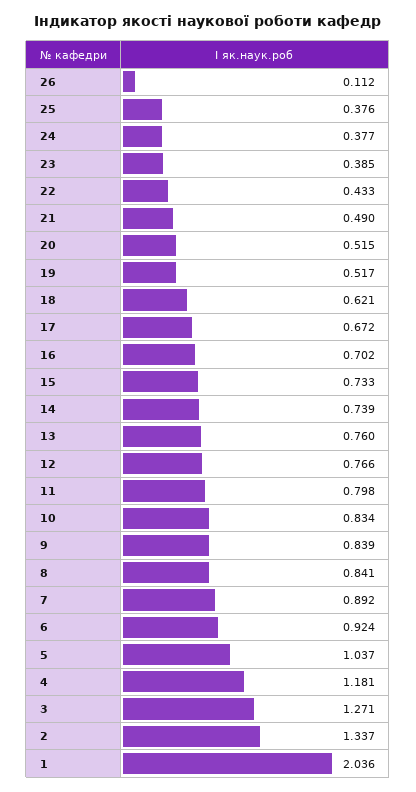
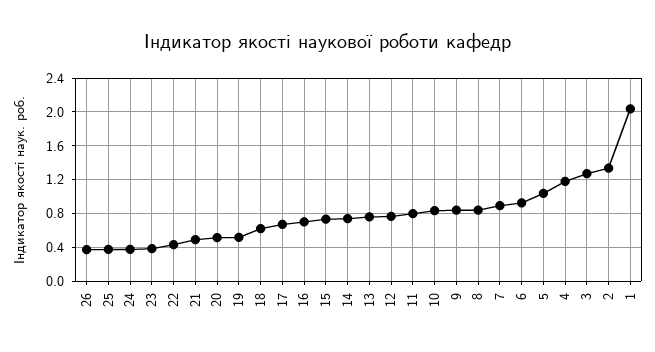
  {
-   "26": 0.112,
+   "26": 0.4,
    "25": 0.376,
    "24": 0.377,
    "23": 0.385,
    "22": 0.433,
    "21": 0.49,
    "20": 0.515,
    "19": 0.517,
    "18": 0.621,
    "17": 0.672,
    "16": 0.702,
    "15": 0.733,
    "14": 0.739,
    "13": 0.76,
    "12": 0.766,
    "11": 0.798,
    "10": 0.834,
    "9": 0.839,
    "8": 0.841,
    "7": 0.892,
    "6": 0.924,
    "5": 1.037,
    "4": 1.181,
    "3": 1.271,
    "2": 1.337,
    "1": 2.036
  }

